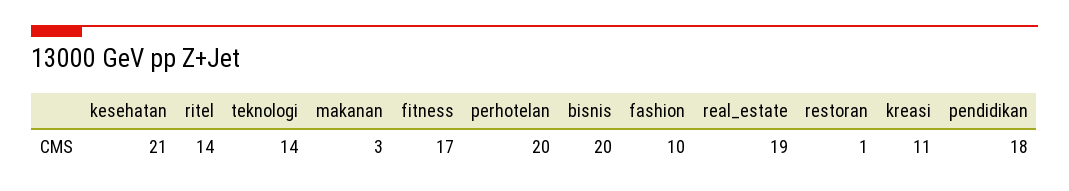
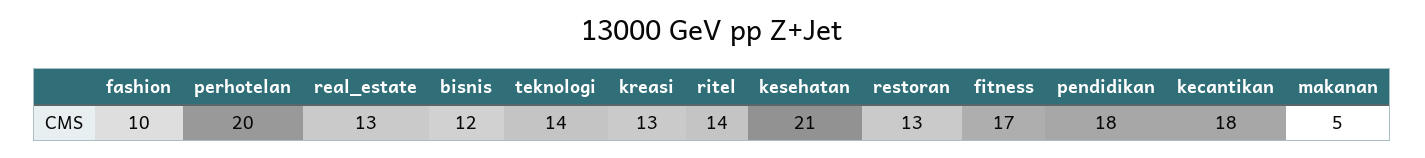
  {
    "kesehatan": 21,
    "ritel": 14,
    "teknologi": 14,
-   "makanan": 3,
+   "makanan": 5,
    "fitness": 17,
    "perhotelan": 20,
-   "bisnis": 20,
+   "bisnis": 12,
    "fashion": 10,
-   "real_estate": 19,
+   "real_estate": 13,
-   "restoran": 1,
+   "restoran": 13,
-   "kreasi": 11,
+   "kreasi": 13,
-   "pendidikan": 18
+   "pendidikan": 18,
+   "kecantikan": 18
  }

